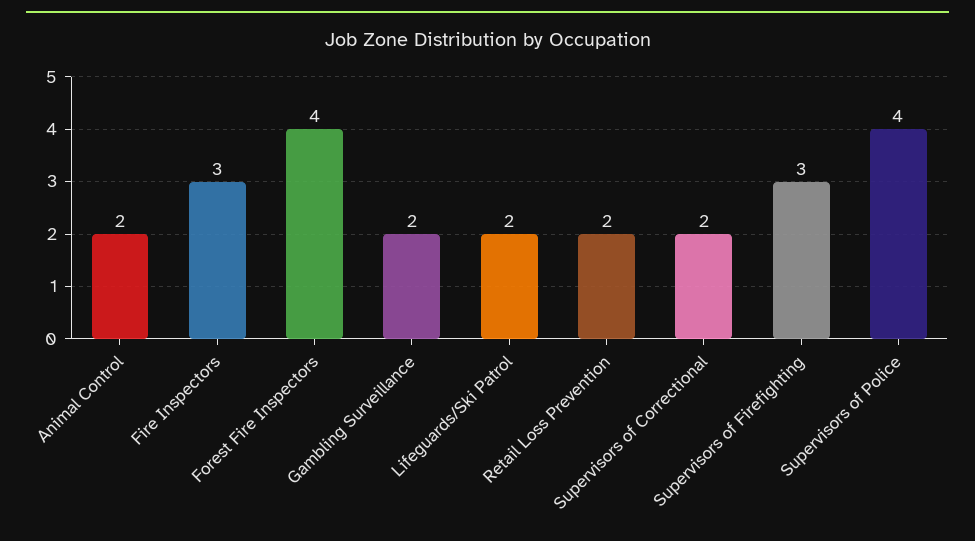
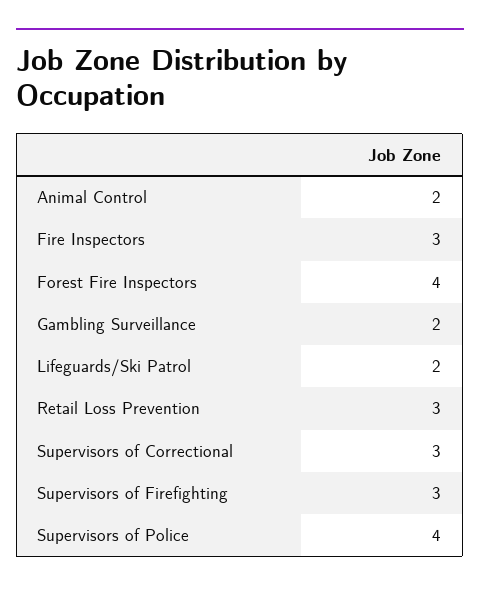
  {
    "Animal Control": 2,
    "Fire Inspectors": 3,
    "Forest Fire Inspectors": 4,
    "Gambling Surveillance": 2,
    "Lifeguards/Ski Patrol": 2,
-   "Retail Loss Prevention": 2,
+   "Retail Loss Prevention": 3,
-   "Supervisors of Correctional": 2,
+   "Supervisors of Correctional": 3,
    "Supervisors of Firefighting": 3,
    "Supervisors of Police": 4
  }

